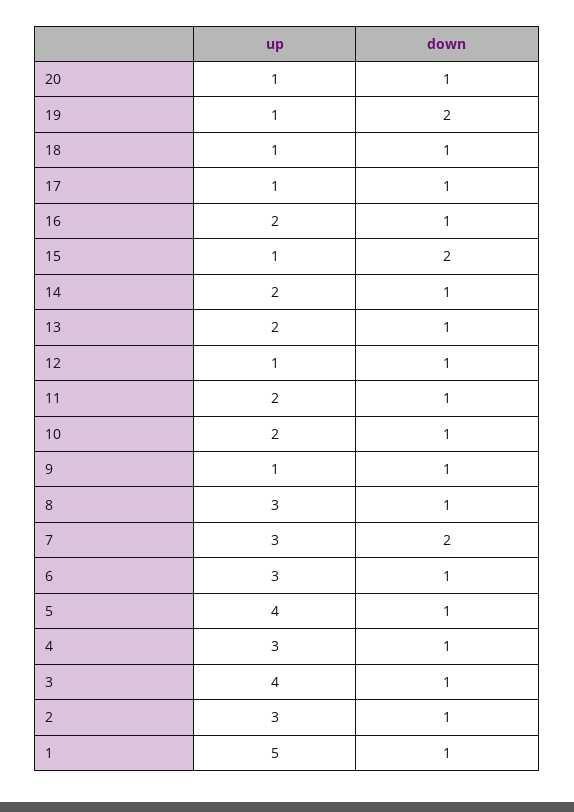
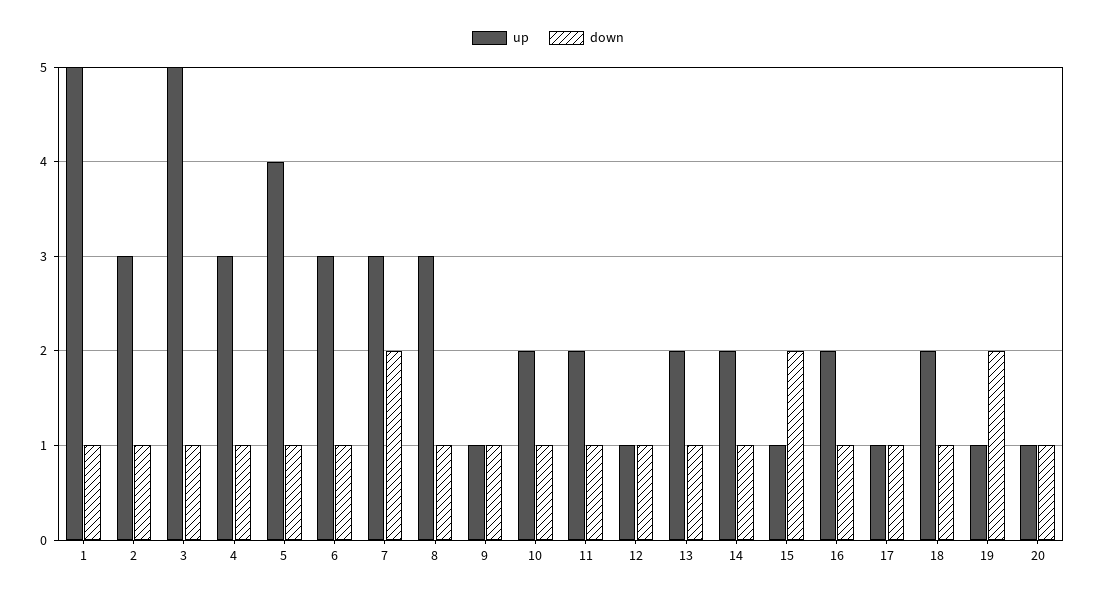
  {
    "up": {
      "20": 1,
      "19": 1,
-     "18": 1,
+     "18": 2,
      "17": 1,
      "16": 2,
      "15": 1,
      "14": 2,
      "13": 2,
      "12": 1,
      "11": 2,
      "10": 2,
      "9": 1,
      "8": 3,
      "7": 3,
      "6": 3,
      "5": 4,
      "4": 3,
-     "3": 4,
+     "3": 5,
      "2": 3,
      "1": 5
    },
    "down": {
      "20": 1,
      "19": 2,
      "18": 1,
      "17": 1,
      "16": 1,
      "15": 2,
      "14": 1,
      "13": 1,
      "12": 1,
      "11": 1,
      "10": 1,
      "9": 1,
      "8": 1,
      "7": 2,
      "6": 1,
      "5": 1,
      "4": 1,
      "3": 1,
      "2": 1,
      "1": 1
    }
  }

